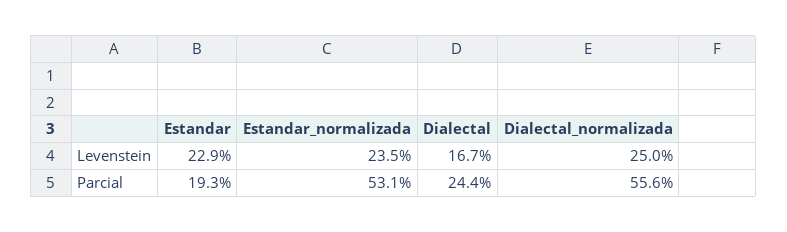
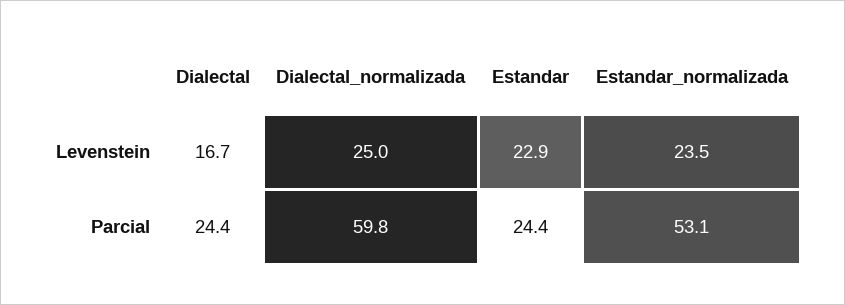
  {
    "Estandar": {
      "Levenstein": 22.9,
-     "Parcial": 19.3
+     "Parcial": 24.4
    },
    "Estandar_normalizada": {
      "Levenstein": 23.5,
      "Parcial": 53.1
    },
    "Dialectal": {
      "Levenstein": 16.7,
      "Parcial": 24.4
    },
    "Dialectal_normalizada": {
      "Levenstein": 25,
-     "Parcial": 55.6
+     "Parcial": 59.8
    }
  }

